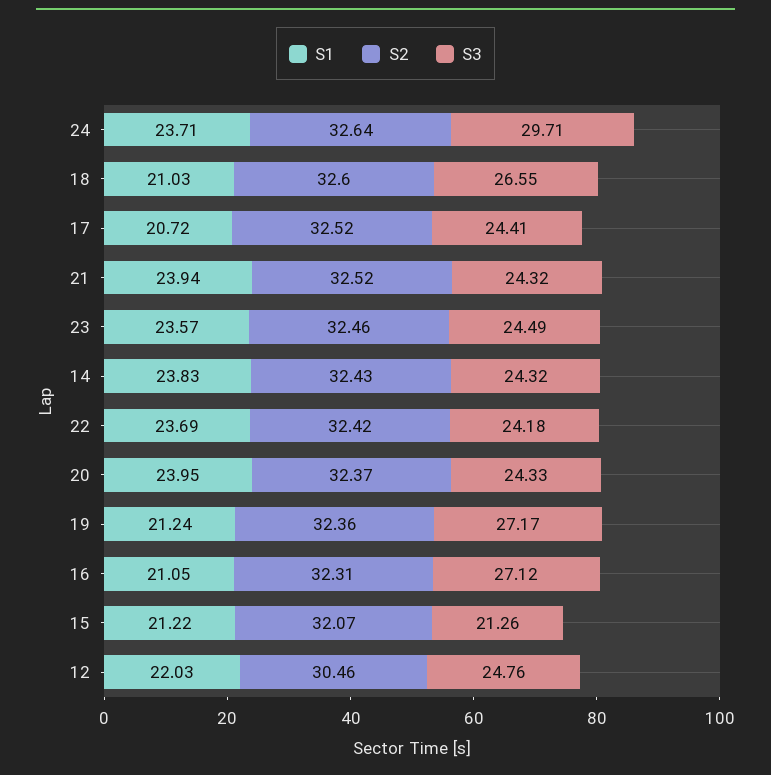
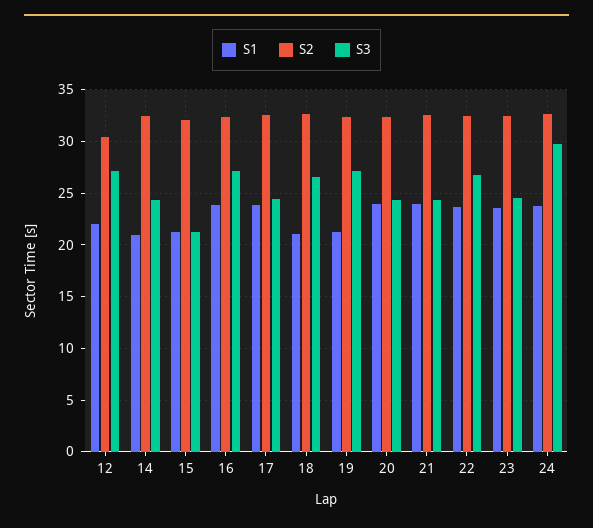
  {
    "S1": {
      "24": 23.71,
      "18": 21.03,
-     "17": 20.72,
+     "17": 24,
      "21": 23.94,
      "23": 23.57,
-     "14": 23.83,
+     "14": 21,
      "22": 23.69,
      "20": 23.95,
      "19": 21.24,
-     "16": 21.05,
+     "16": 24,
      "15": 21.22,
      "12": 22.03
    },
    "S2": {
      "24": 32.64,
      "18": 32.6,
      "17": 32.52,
      "21": 32.52,
      "23": 32.46,
      "14": 32.43,
      "22": 32.42,
      "20": 32.37,
      "19": 32.36,
      "16": 32.31,
      "15": 32.07,
      "12": 30.46
    },
    "S3": {
      "24": 29.71,
      "18": 26.55,
      "17": 24.41,
      "21": 24.32,
      "23": 24.49,
      "14": 24.32,
-     "22": 24.18,
+     "22": 27,
      "20": 24.33,
      "19": 27.17,
      "16": 27.12,
      "15": 21.26,
-     "12": 24.76
+     "12": 27
    }
  }

